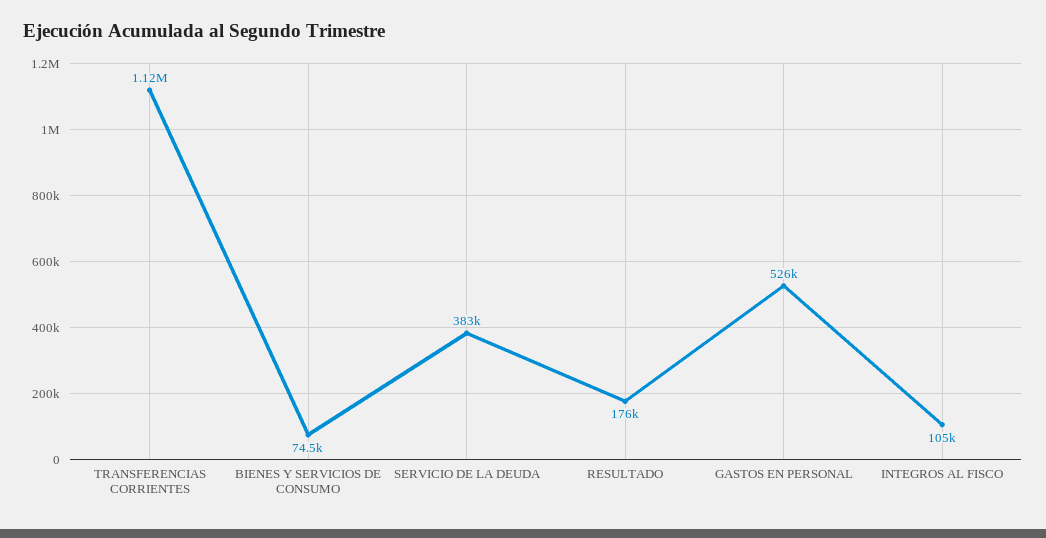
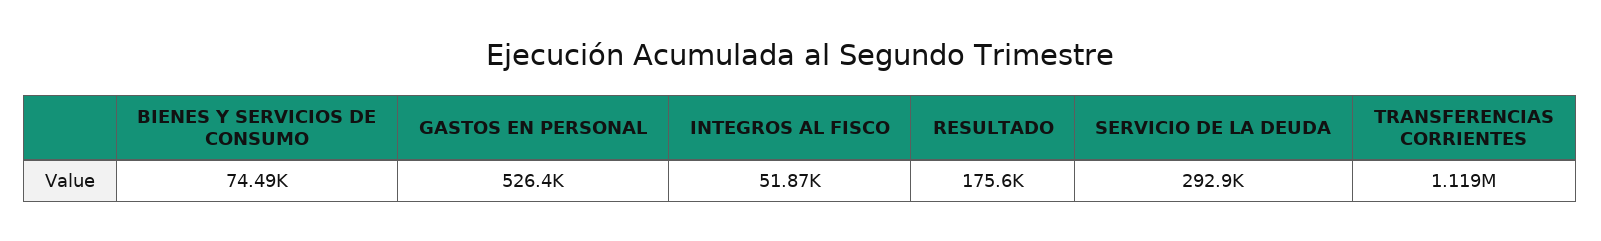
  {
    "TRANSFERENCIAS CORRIENTES": 1119000,
    "BIENES Y SERVICIOS DE CONSUMO": 74490,
-   "SERVICIO DE LA DEUDA": 383000,
+   "SERVICIO DE LA DEUDA": 292900,
    "RESULTADO": 175600,
    "GASTOS EN PERSONAL": 526400,
-   "INTEGROS AL FISCO": 105000
+   "INTEGROS AL FISCO": 51870
  }

